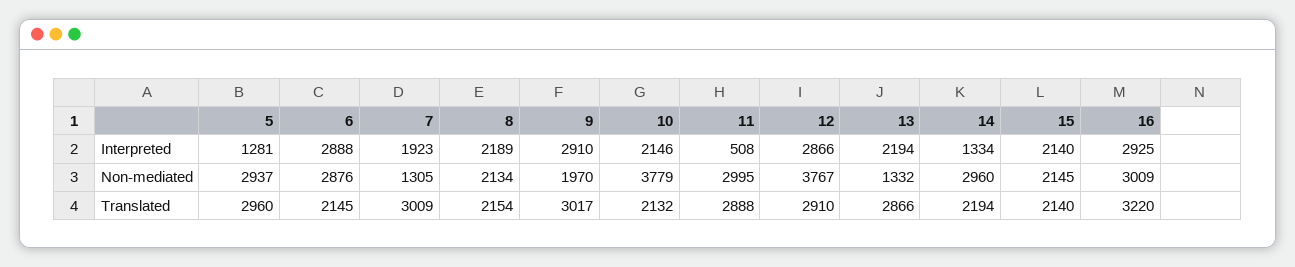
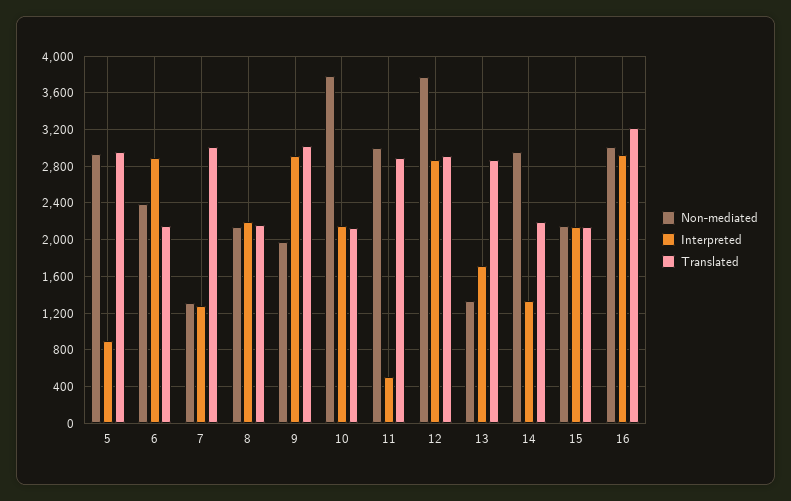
  {
    "Interpreted": {
-     "5": 1281,
+     "5": 900,
      "6": 2888,
-     "7": 1923,
+     "7": 1300,
      "8": 2189,
      "9": 2910,
      "10": 2146,
      "11": 508,
      "12": 2866,
-     "13": 2194,
+     "13": 1700,
      "14": 1334,
      "15": 2140,
      "16": 2925
    },
    "Non-mediated": {
      "5": 2937,
-     "6": 2876,
+     "6": 2400,
      "7": 1305,
      "8": 2134,
      "9": 1970,
      "10": 3779,
      "11": 2995,
      "12": 3767,
      "13": 1332,
      "14": 2960,
      "15": 2145,
      "16": 3009
    },
    "Translated": {
      "5": 2960,
      "6": 2145,
      "7": 3009,
      "8": 2154,
      "9": 3017,
      "10": 2132,
      "11": 2888,
      "12": 2910,
      "13": 2866,
      "14": 2194,
      "15": 2140,
      "16": 3220
    }
  }

